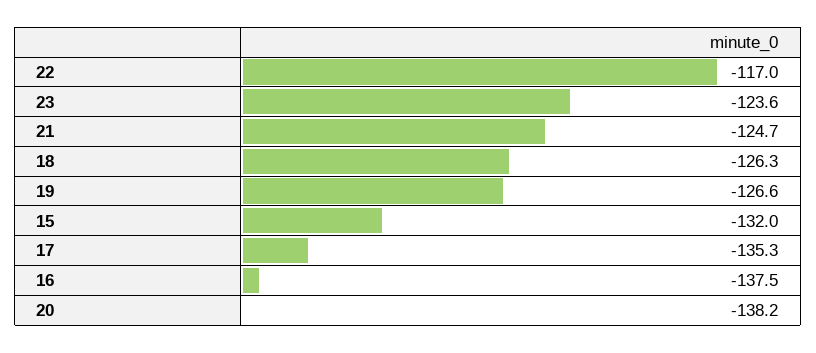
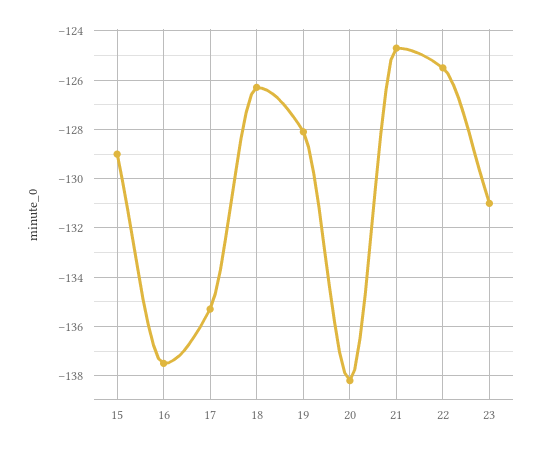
  {
-   "22": -117,
+   "22": -125.5,
-   "23": -123.6,
+   "23": -131,
    "21": -124.7,
    "18": -126.3,
-   "19": -126.6,
+   "19": -128,
-   "15": -132,
+   "15": -129,
    "17": -135.3,
    "16": -137.5,
    "20": -138.2
  }

